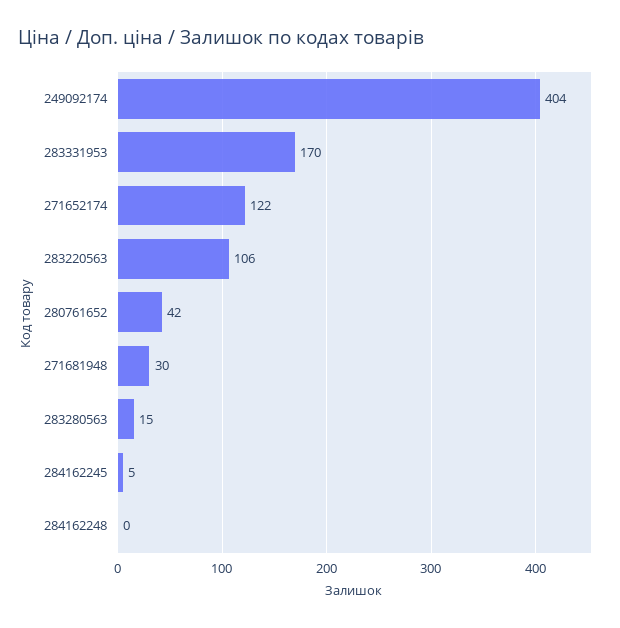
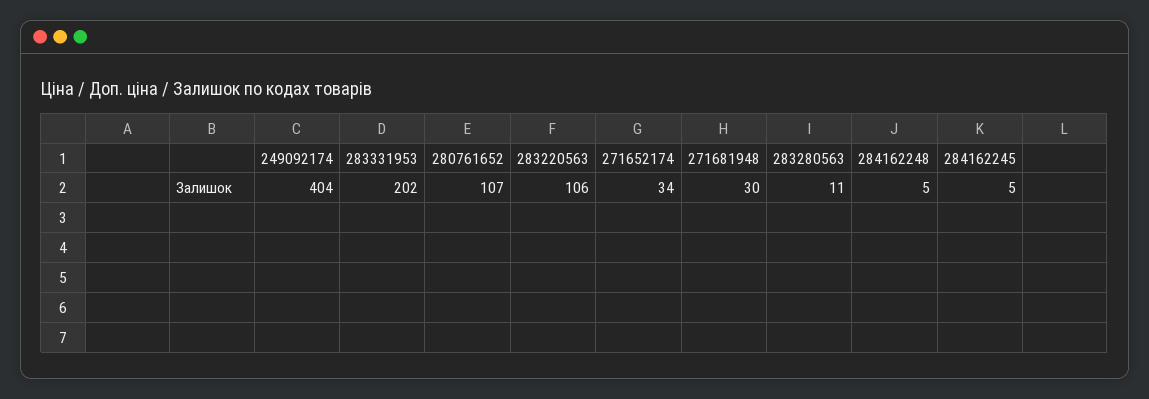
  {
    "249092174": 404,
-   "283331953": 170,
+   "283331953": 202,
-   "271652174": 122,
+   "271652174": 34,
    "283220563": 106,
-   "280761652": 42,
+   "280761652": 107,
    "271681948": 30,
-   "283280563": 15,
+   "283280563": 11,
    "284162245": 5,
-   "284162248": 0
+   "284162248": 5
  }

